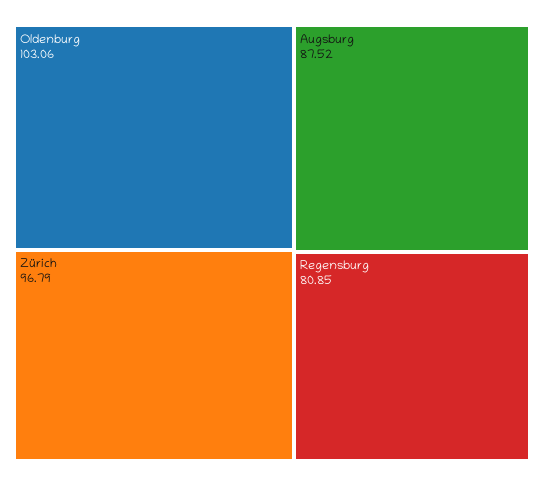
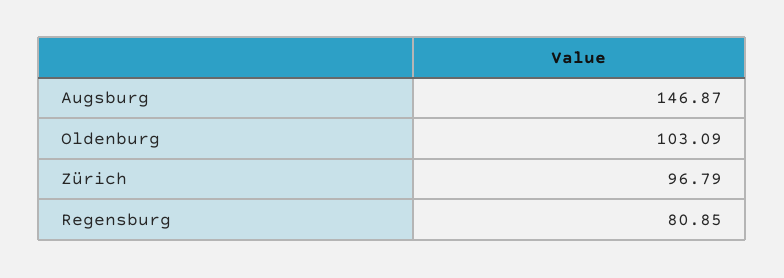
  {
-   "Oldenburg": 103.06,
+   "Oldenburg": 103.09,
    "Zürich": 96.79,
-   "Augsburg": 87.52,
+   "Augsburg": 146.87,
    "Regensburg": 80.85
  }

